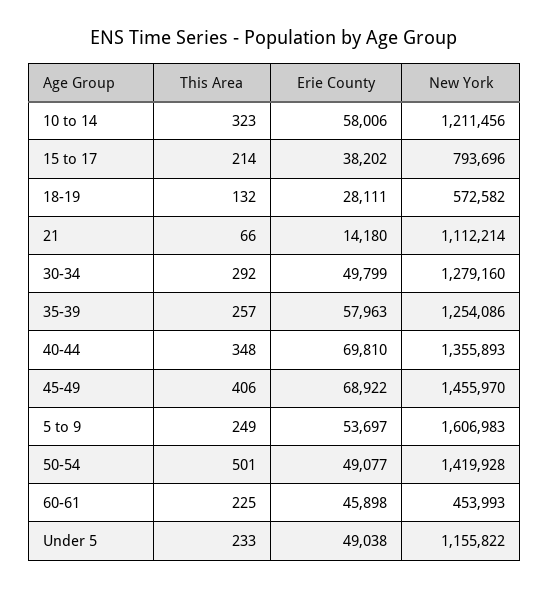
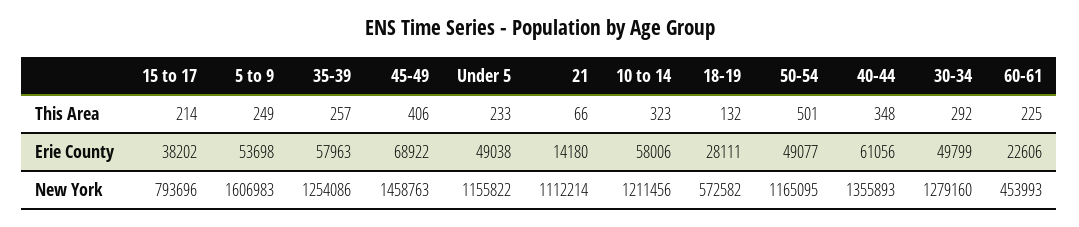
  {
    "This Area": {
      "10 to 14": 323,
      "15 to 17": 214,
      "18-19": 132,
      "21": 66,
      "30-34": 292,
      "35-39": 257,
      "40-44": 348,
      "45-49": 406,
      "5 to 9": 249,
      "50-54": 501,
      "60-61": 225,
      "Under 5": 233
    },
    "Erie County": {
      "10 to 14": 58006,
      "15 to 17": 38202,
      "18-19": 28111,
      "21": 14180,
      "30-34": 49799,
      "35-39": 57963,
-     "40-44": 69810,
+     "40-44": 61056,
      "45-49": 68922,
-     "5 to 9": 53697,
+     "5 to 9": 53698,
      "50-54": 49077,
-     "60-61": 45898,
+     "60-61": 22606,
      "Under 5": 49038
    },
    "New York": {
      "10 to 14": 1211456,
      "15 to 17": 793696,
      "18-19": 572582,
      "21": 1112214,
      "30-34": 1279160,
      "35-39": 1254086,
      "40-44": 1355893,
-     "45-49": 1455970,
+     "45-49": 1458763,
      "5 to 9": 1606983,
-     "50-54": 1419928,
+     "50-54": 1165095,
      "60-61": 453993,
      "Under 5": 1155822
    }
  }

